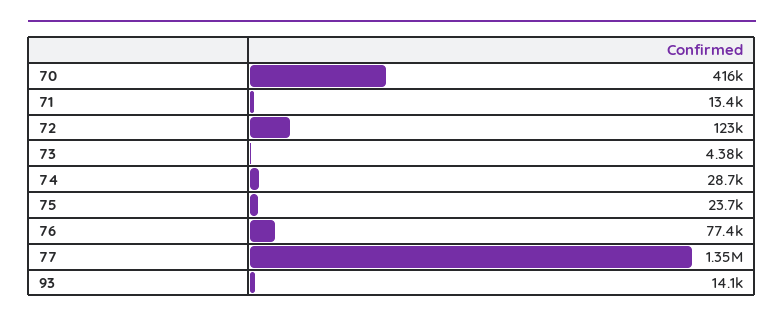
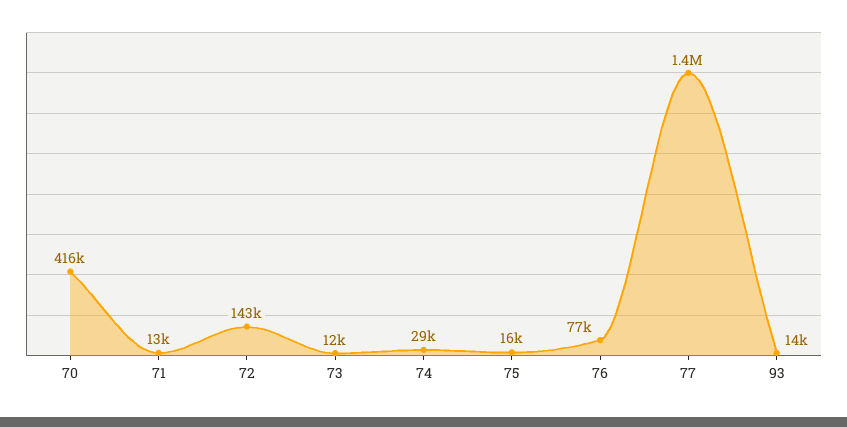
  {
    "70": 416000,
    "71": 13400,
-   "72": 123000,
+   "72": 143000,
-   "73": 4380,
+   "73": 12000,
    "74": 28700,
-   "75": 23700,
+   "75": 16000,
    "76": 77400,
    "77": 1350000,
    "93": 14100
  }

